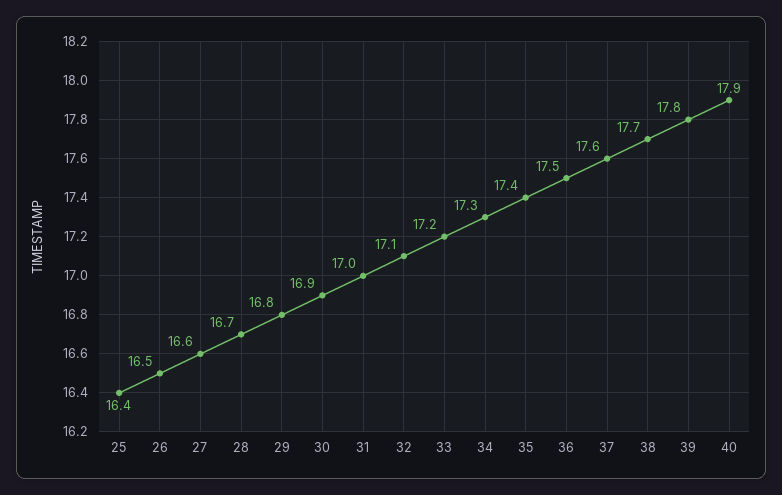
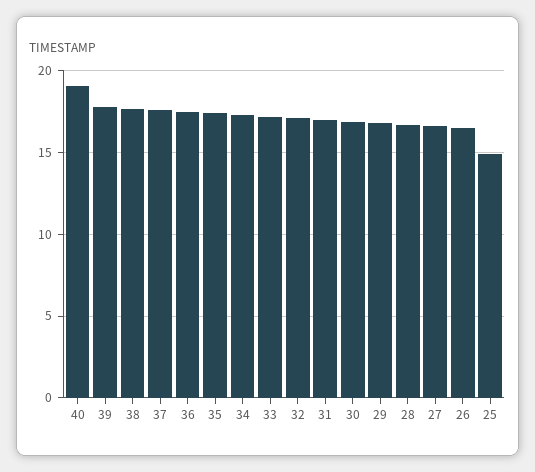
  {
-   "25": 16.4,
+   "25": 15,
    "26": 16.5,
    "27": 16.6,
    "28": 16.7,
    "29": 16.8,
    "30": 16.9,
    "31": 17,
    "32": 17.1,
    "33": 17.2,
    "34": 17.3,
    "35": 17.4,
    "36": 17.5,
    "37": 17.6,
    "38": 17.7,
    "39": 17.8,
-   "40": 17.9
+   "40": 19
  }

